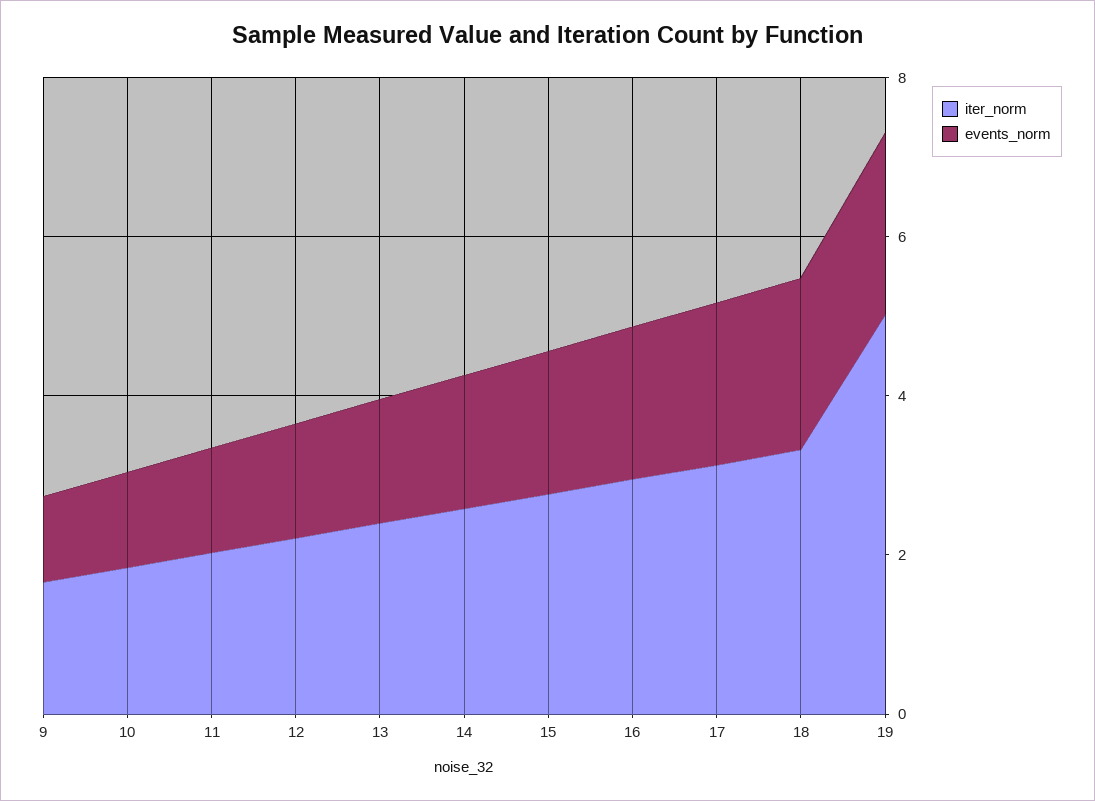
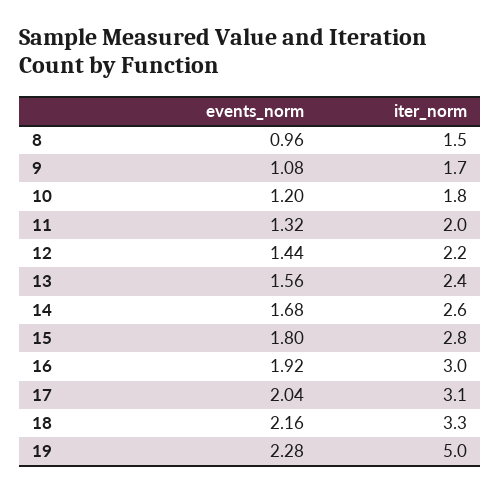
  {
    "iter_norm": {
      "9": 1.7,
      "10": 1.8,
      "11": 2,
      "12": 2.2,
      "13": 2.4,
      "14": 2.6,
      "15": 2.8,
      "16": 3,
      "17": 3.1,
      "18": 3.3,
-     "19": 5
+     "19": 5,
+     "8": 1.5
    },
    "events_norm": {
      "9": 1.08,
      "10": 1.2,
      "11": 1.32,
      "12": 1.44,
      "13": 1.56,
      "14": 1.68,
      "15": 1.8,
      "16": 1.92,
      "17": 2.04,
      "18": 2.16,
-     "19": 2.28
+     "19": 2.28,
+     "8": 0.96
    }
  }

